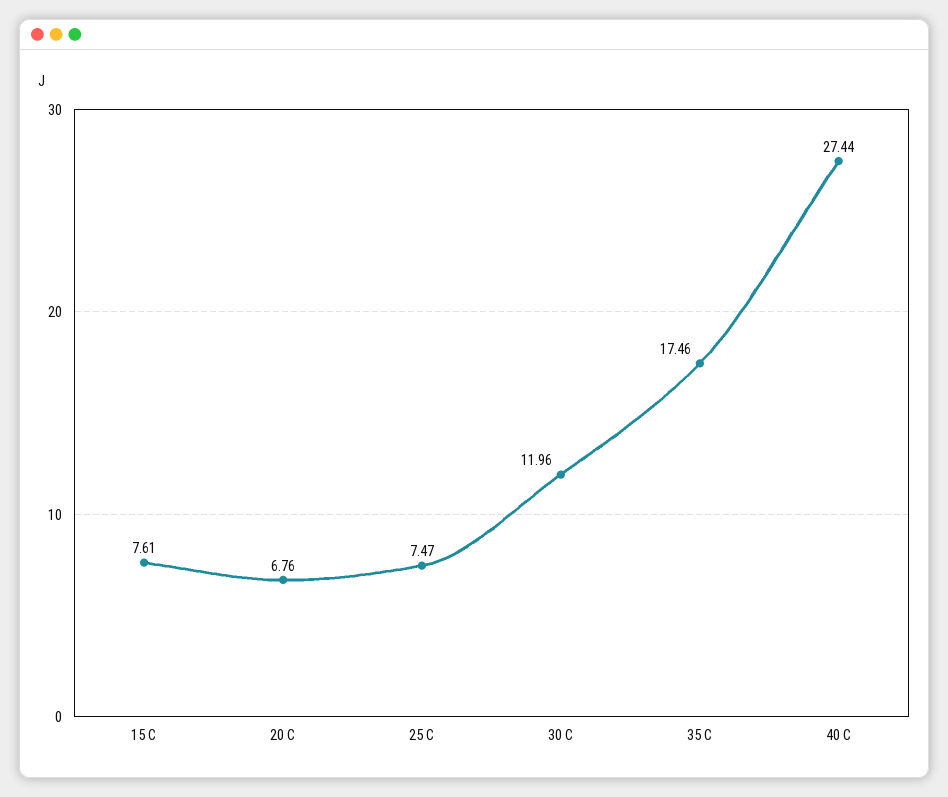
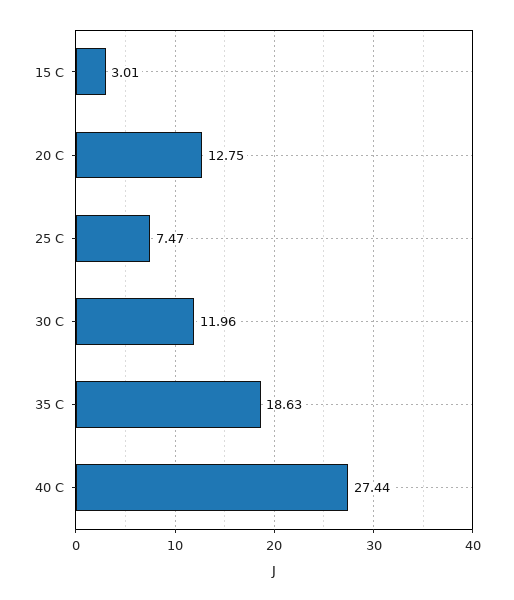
  {
-   "15 C": 7.61,
+   "15 C": 3.01,
-   "20 C": 6.76,
+   "20 C": 12.75,
    "25 C": 7.47,
    "30 C": 11.96,
-   "35 C": 17.46,
+   "35 C": 18.63,
    "40 C": 27.44
  }

